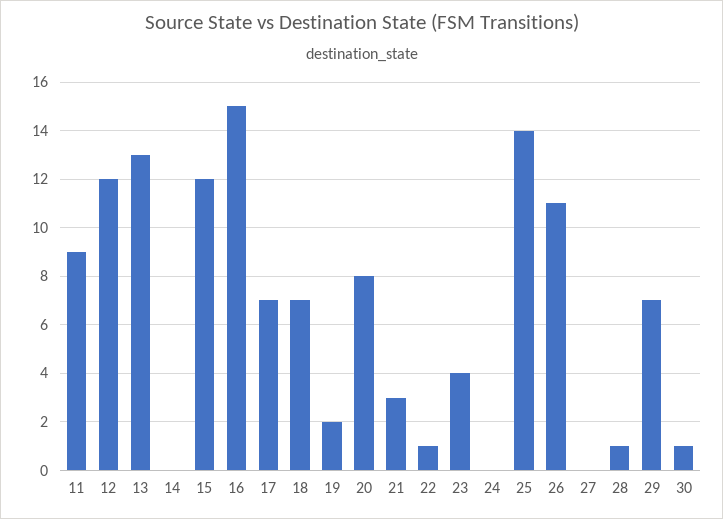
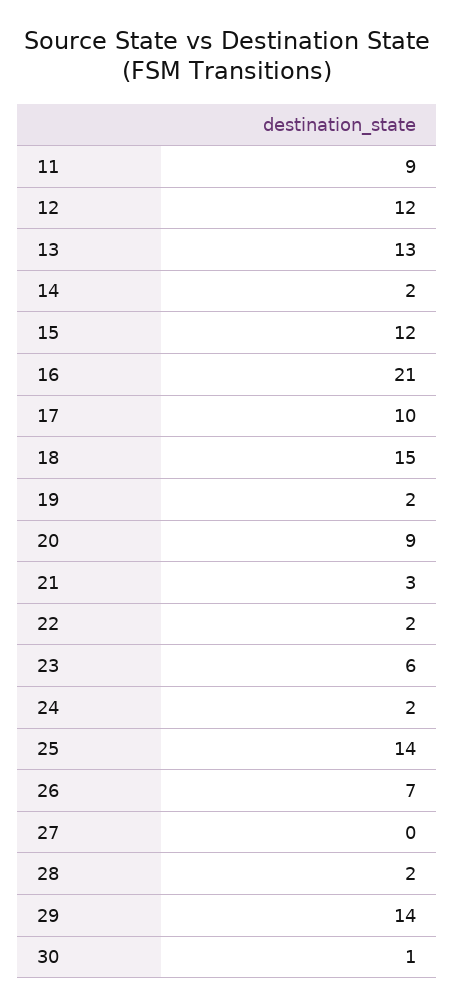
  {
    "11": 9,
    "12": 12,
    "13": 13,
-   "14": 0,
+   "14": 2,
    "15": 12,
-   "16": 15,
+   "16": 21,
-   "17": 7,
+   "17": 10,
-   "18": 7,
+   "18": 15,
    "19": 2,
-   "20": 8,
+   "20": 9,
    "21": 3,
-   "22": 1,
+   "22": 2,
-   "23": 4,
+   "23": 6,
-   "24": 0,
+   "24": 2,
    "25": 14,
-   "26": 11,
+   "26": 7,
    "27": 0,
-   "28": 1,
+   "28": 2,
-   "29": 7,
+   "29": 14,
    "30": 1
  }

